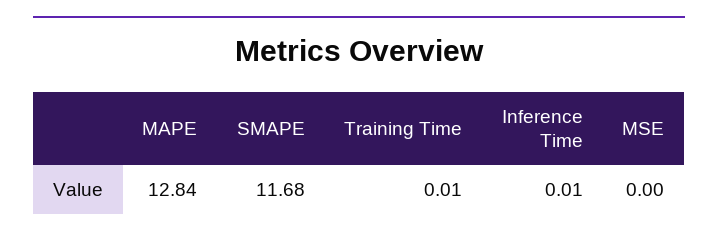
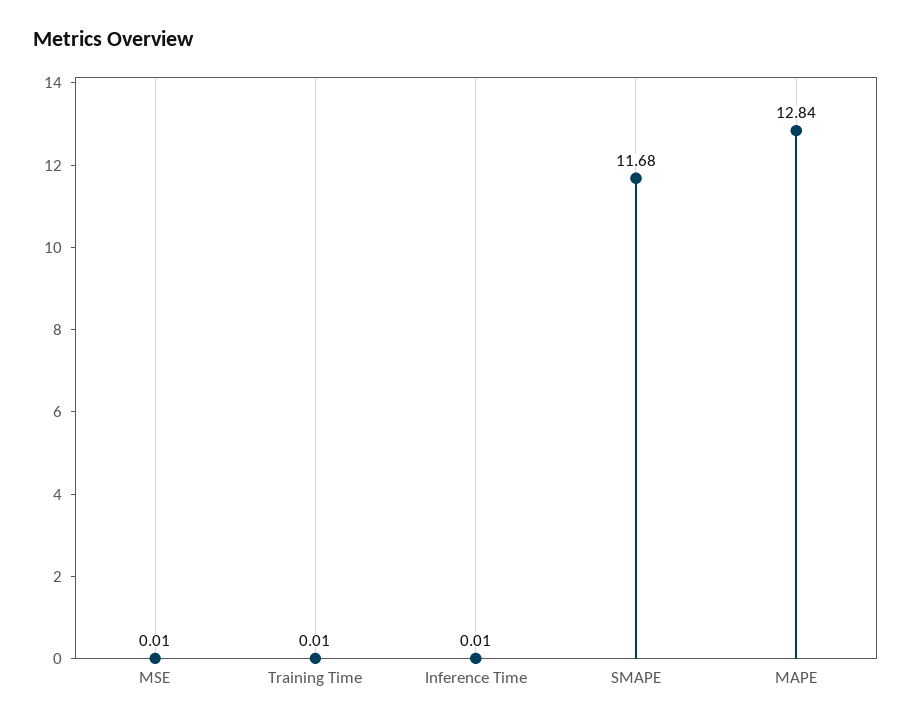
  {
    "MAPE": 12.84,
    "SMAPE": 11.68,
    "Training Time": 0.01,
    "Inference Time": 0.01,
-   "MSE": 0
+   "MSE": 0.01
  }

